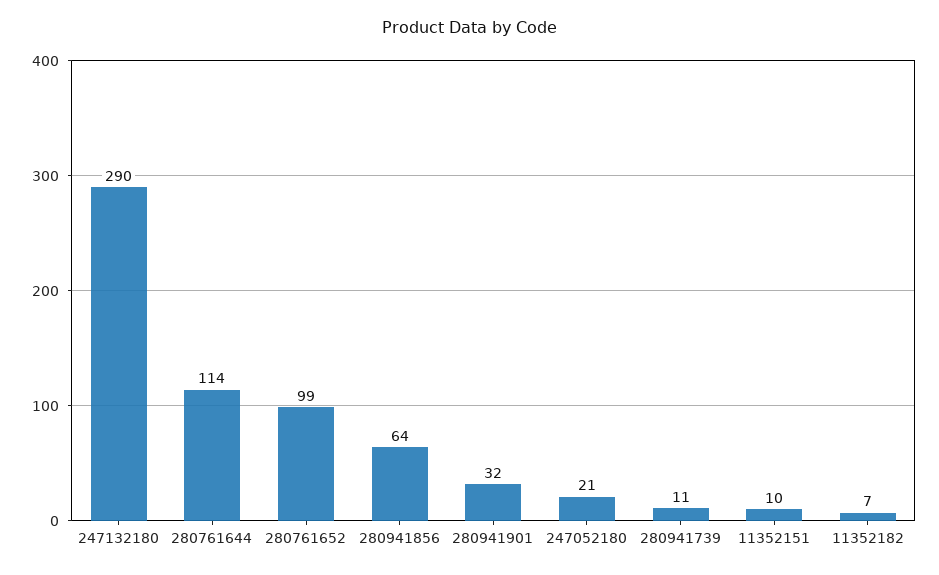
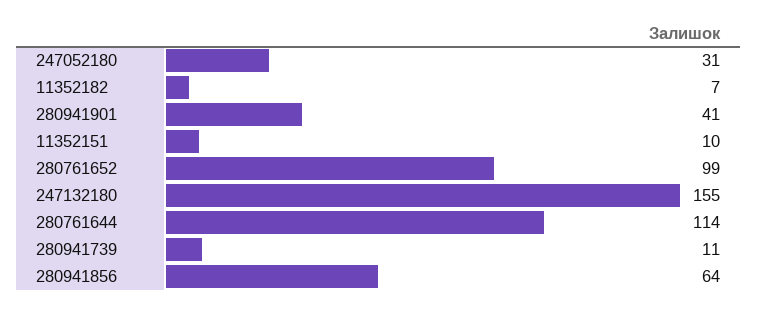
  {
-   "247132180": 290,
+   "247132180": 155,
    "280761644": 114,
    "280761652": 99,
    "280941856": 64,
-   "280941901": 32,
+   "280941901": 41,
-   "247052180": 21,
+   "247052180": 31,
    "280941739": 11,
    "11352151": 10,
    "11352182": 7
  }

